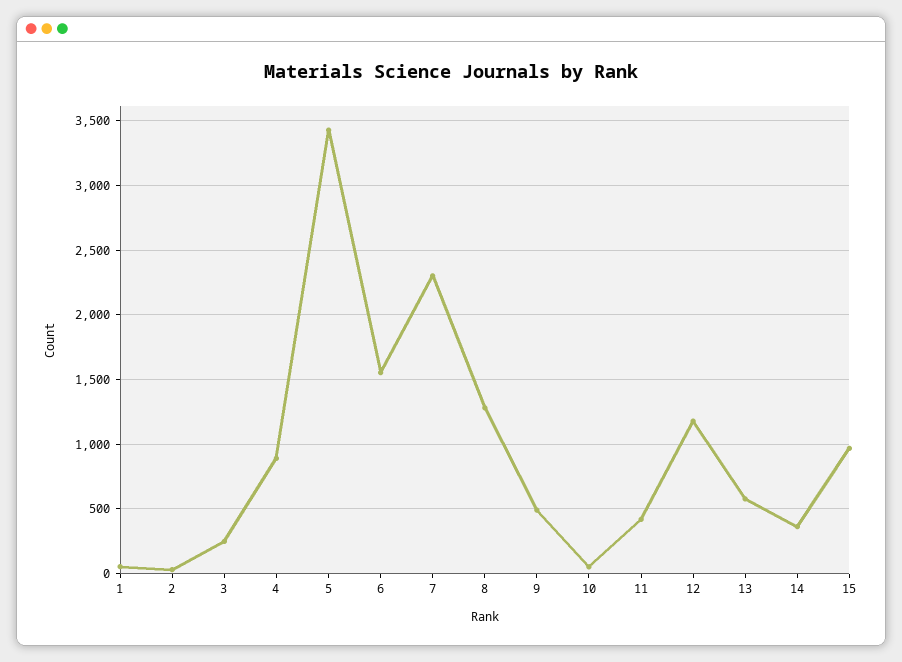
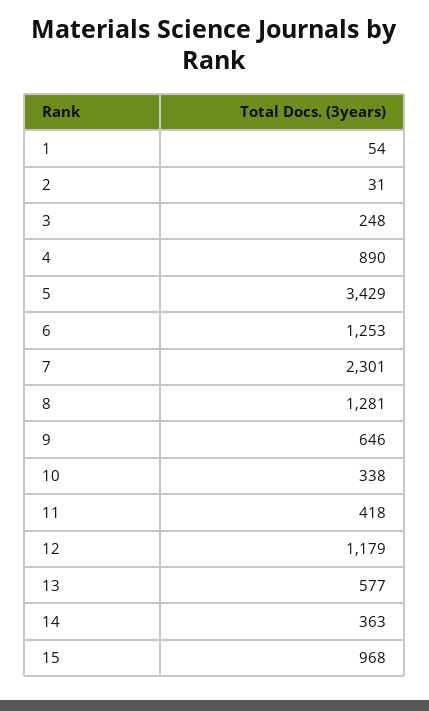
  {
    "1": 54,
    "2": 31,
    "3": 248,
    "4": 890,
    "5": 3429,
-   "6": 1550,
+   "6": 1253,
    "7": 2301,
    "8": 1281,
-   "9": 500,
+   "9": 646,
-   "10": 50,
+   "10": 338,
    "11": 418,
    "12": 1179,
    "13": 577,
    "14": 363,
    "15": 968
  }

